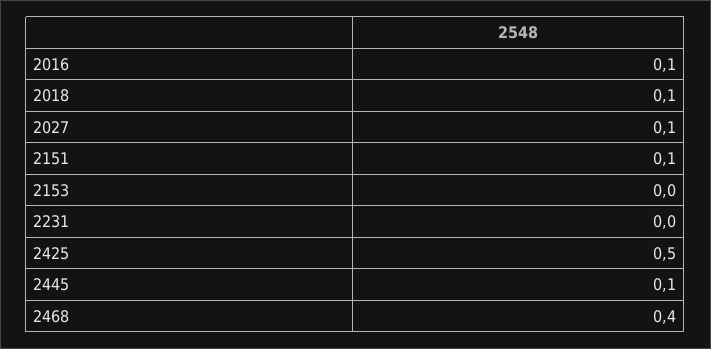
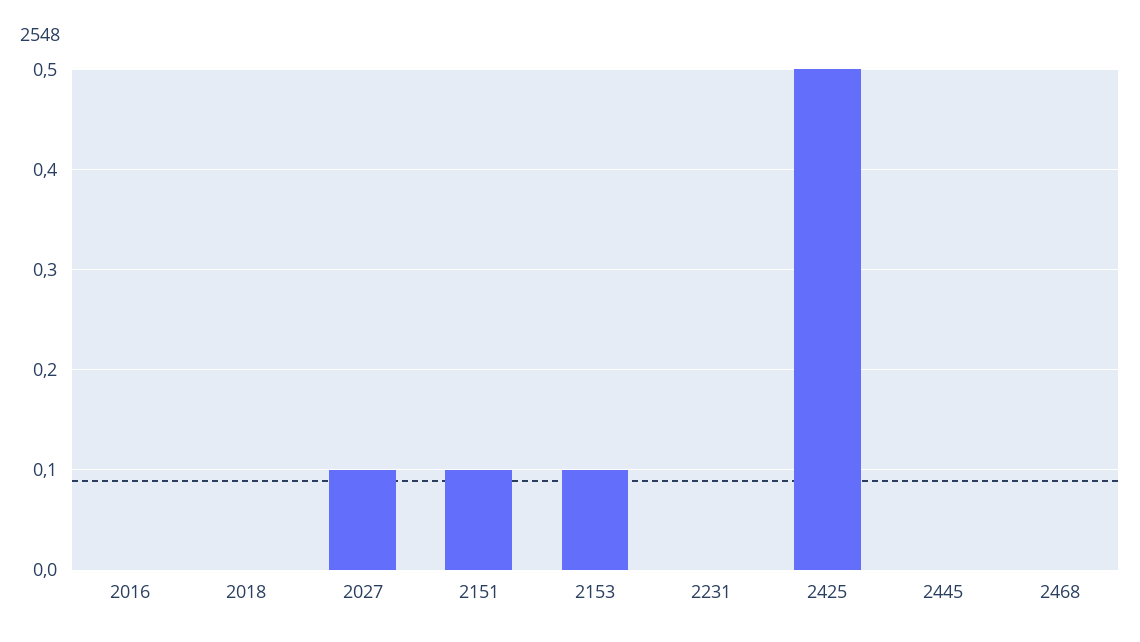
  {
-   "2016": 0.1,
+   "2016": 0,
-   "2018": 0.1,
+   "2018": 0,
    "2027": 0.1,
    "2151": 0.1,
-   "2153": 0,
+   "2153": 0.1,
    "2231": 0,
    "2425": 0.5,
-   "2445": 0.1,
+   "2445": 0,
-   "2468": 0.4
+   "2468": 0
  }

